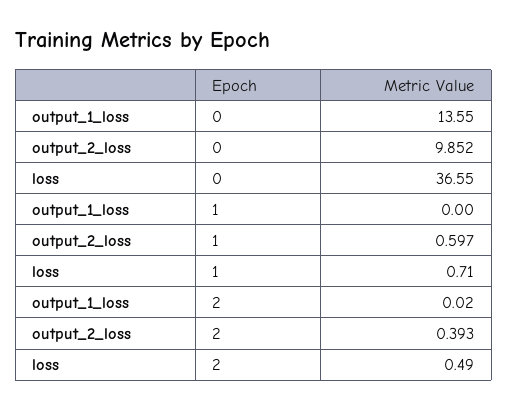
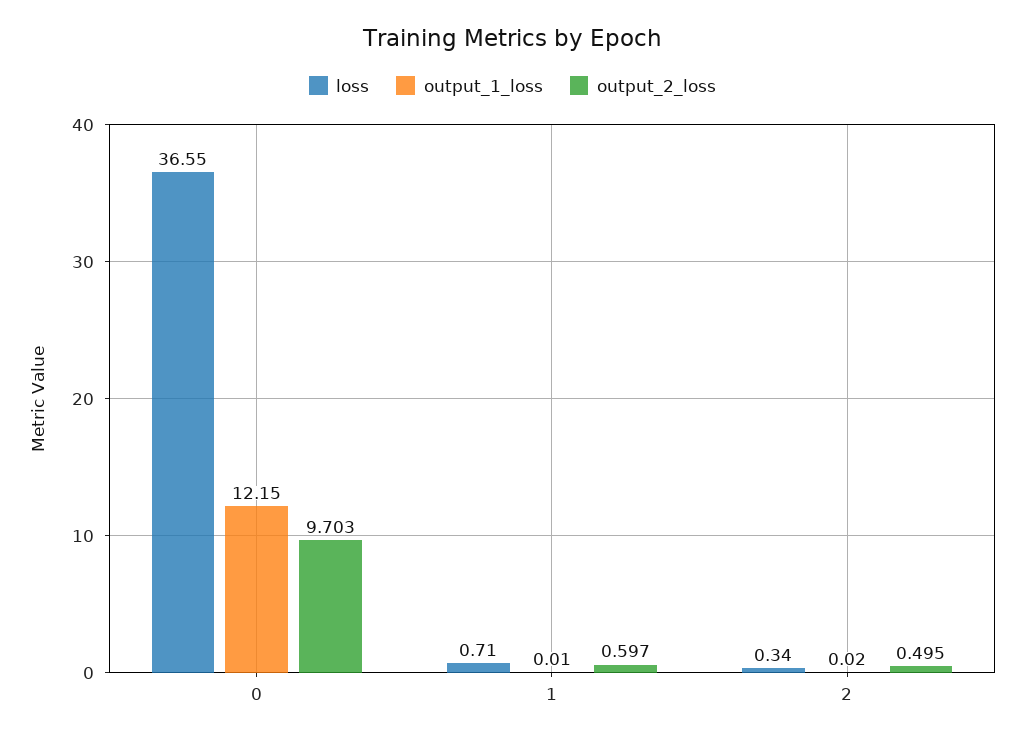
  {
    "output_1_loss": {
-     "0": 13.55,
+     "0": 12.15,
-     "1": 0,
+     "1": 0.01,
      "2": 0.02
    },
    "output_2_loss": {
-     "0": 9.852,
+     "0": 9.703,
      "1": 0.597,
-     "2": 0.393
+     "2": 0.495
    },
    "loss": {
      "0": 36.55,
      "1": 0.71,
-     "2": 0.49
+     "2": 0.34
    }
  }

